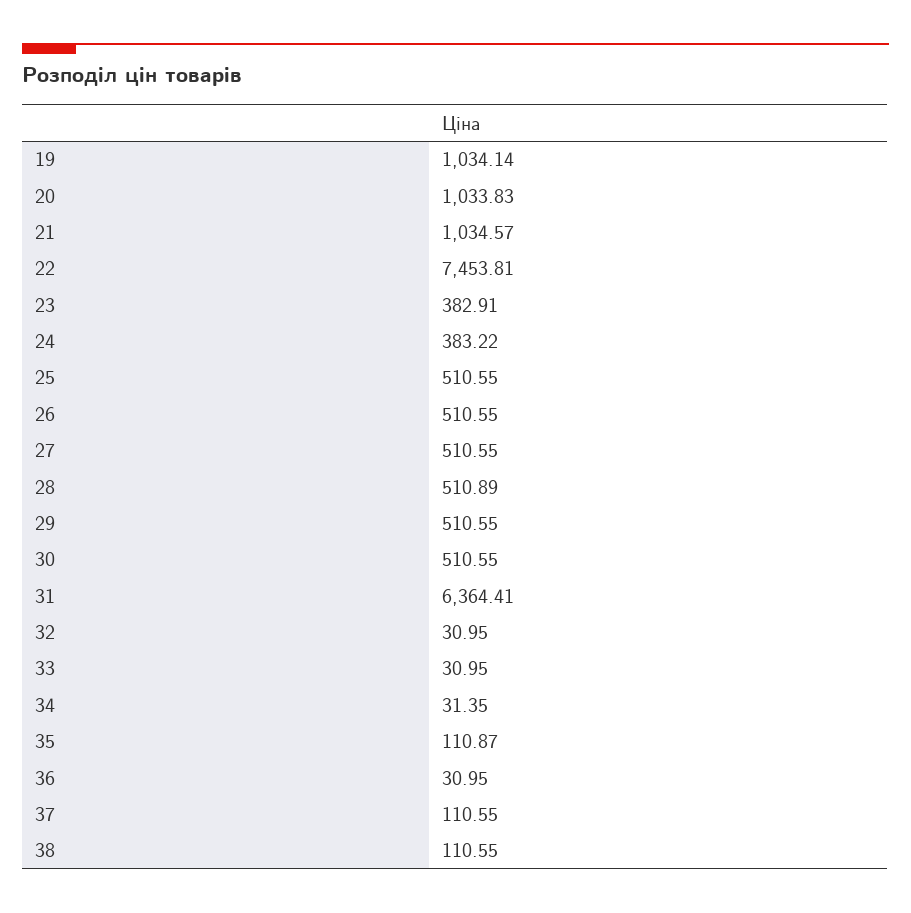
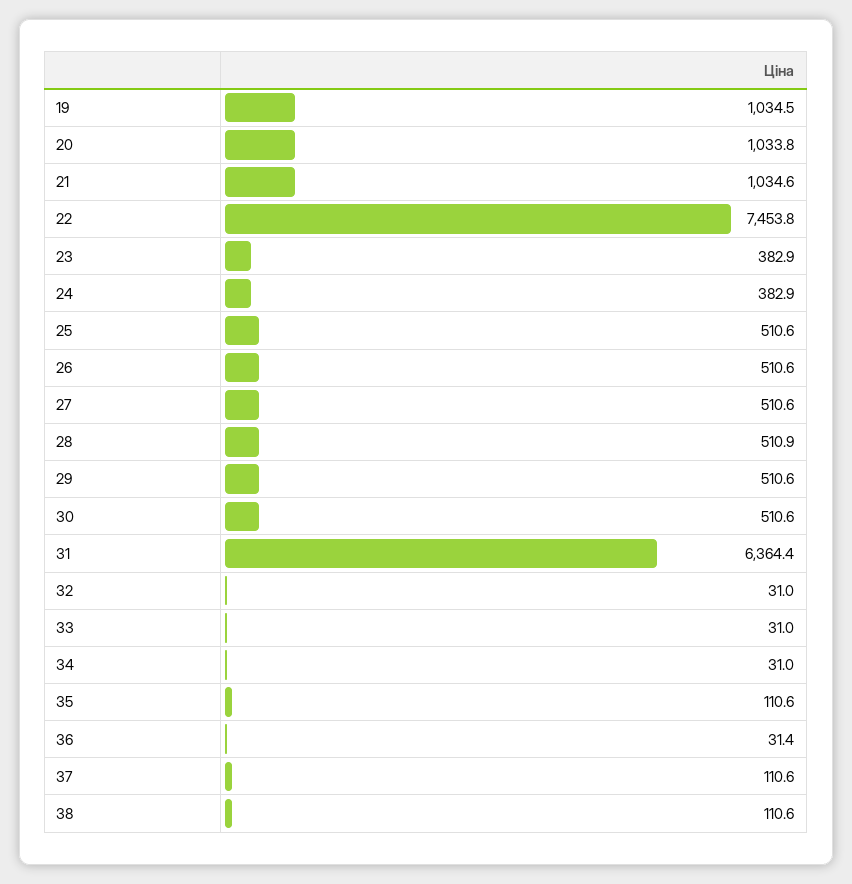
  {
-   "19": 1034.14,
+   "19": 1034.5,
    "20": 1033.83,
    "21": 1034.57,
    "22": 7453.81,
    "23": 382.91,
-   "24": 383.22,
+   "24": 382.9,
    "25": 510.55,
    "26": 510.55,
    "27": 510.55,
    "28": 510.89,
    "29": 510.55,
    "30": 510.55,
    "31": 6364.41,
    "32": 30.95,
    "33": 30.95,
-   "34": 31.35,
+   "34": 31,
-   "35": 110.87,
+   "35": 110.6,
-   "36": 30.95,
+   "36": 31.4,
    "37": 110.55,
    "38": 110.55
  }

